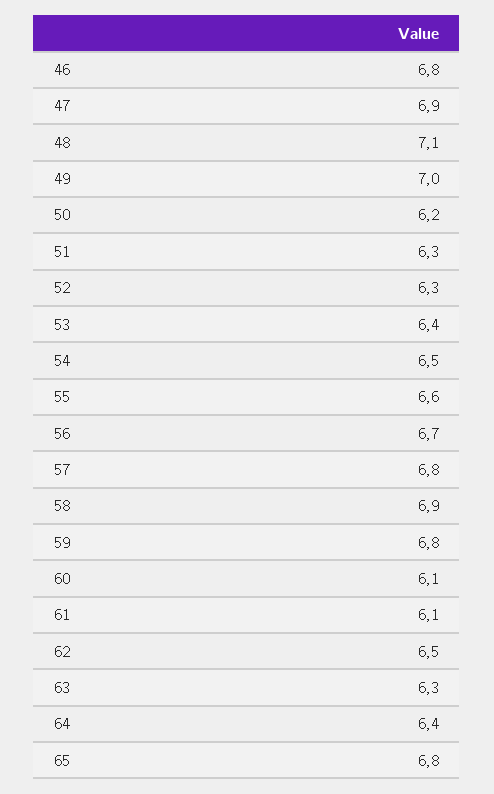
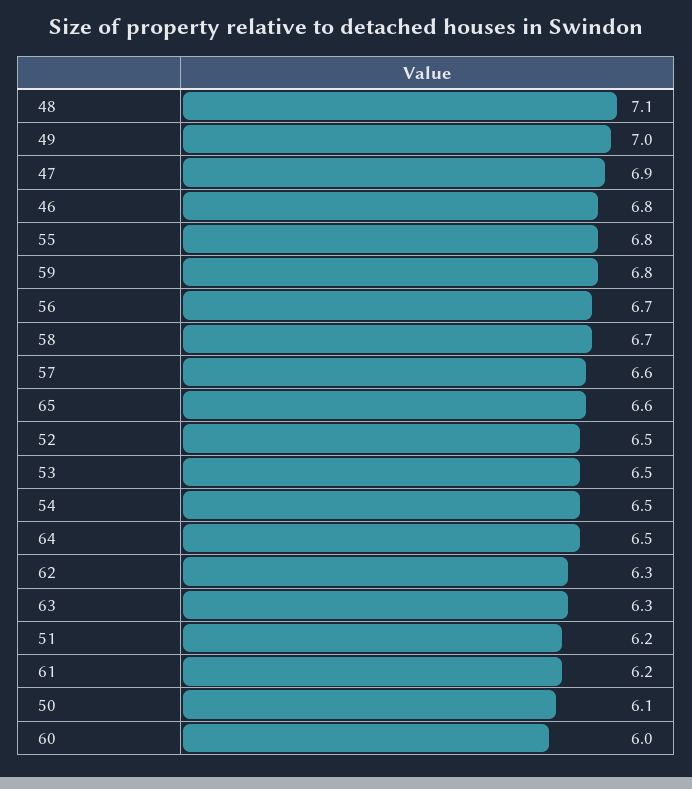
  {
    "46": 6.8,
    "47": 6.9,
    "48": 7.1,
    "49": 7,
-   "50": 6.2,
+   "50": 6.1,
-   "51": 6.3,
+   "51": 6.2,
-   "52": 6.3,
+   "52": 6.5,
-   "53": 6.4,
+   "53": 6.5,
    "54": 6.5,
-   "55": 6.6,
+   "55": 6.8,
    "56": 6.7,
-   "57": 6.8,
+   "57": 6.6,
-   "58": 6.9,
+   "58": 6.7,
    "59": 6.8,
-   "60": 6.1,
+   "60": 6,
-   "61": 6.1,
+   "61": 6.2,
-   "62": 6.5,
+   "62": 6.3,
    "63": 6.3,
-   "64": 6.4,
+   "64": 6.5,
-   "65": 6.8
+   "65": 6.6
  }

